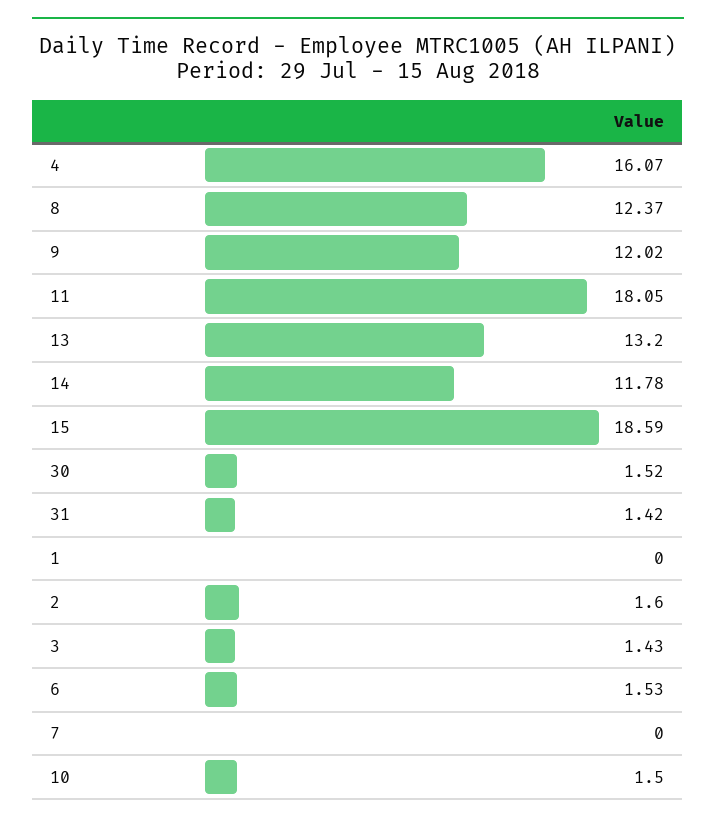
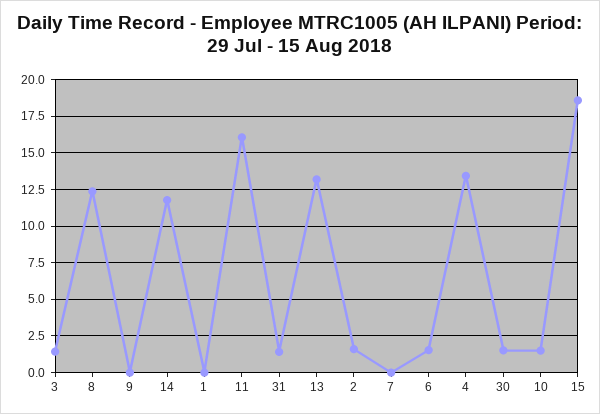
  {
-   "4": 16.07,
+   "4": 13.5,
    "8": 12.37,
-   "9": 12.02,
+   "9": 0,
-   "11": 18.05,
+   "11": 16,
    "13": 13.2,
    "14": 11.78,
    "15": 18.59,
    "30": 1.52,
    "31": 1.42,
    "1": 0,
    "2": 1.6,
    "3": 1.43,
    "6": 1.53,
    "7": 0,
    "10": 1.5
  }

